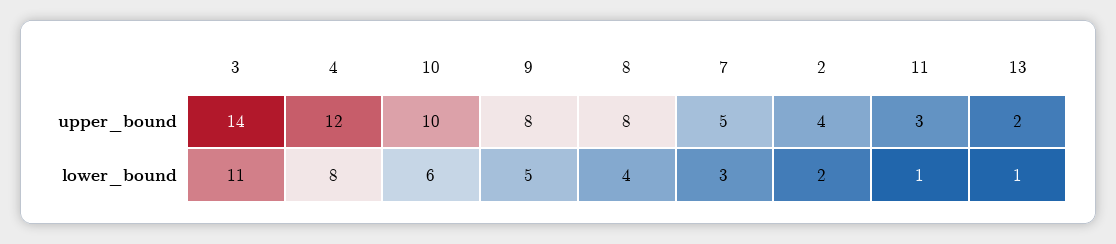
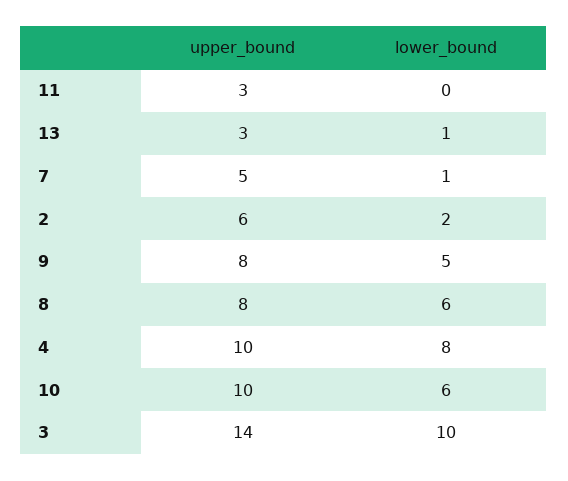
  {
    "3": {
      "upper_bound": 14,
-     "lower_bound": 11
+     "lower_bound": 10
    },
    "4": {
-     "upper_bound": 12,
+     "upper_bound": 10,
      "lower_bound": 8
    },
    "10": {
      "upper_bound": 10,
      "lower_bound": 6
    },
    "9": {
      "upper_bound": 8,
      "lower_bound": 5
    },
    "8": {
      "upper_bound": 8,
-     "lower_bound": 4
+     "lower_bound": 6
    },
    "7": {
      "upper_bound": 5,
-     "lower_bound": 3
+     "lower_bound": 1
    },
    "2": {
-     "upper_bound": 4,
+     "upper_bound": 6,
      "lower_bound": 2
    },
    "11": {
      "upper_bound": 3,
-     "lower_bound": 1
+     "lower_bound": 0
    },
    "13": {
-     "upper_bound": 2,
+     "upper_bound": 3,
      "lower_bound": 1
    }
  }

